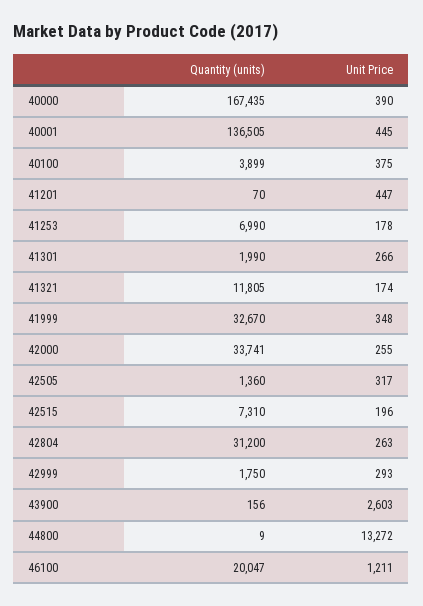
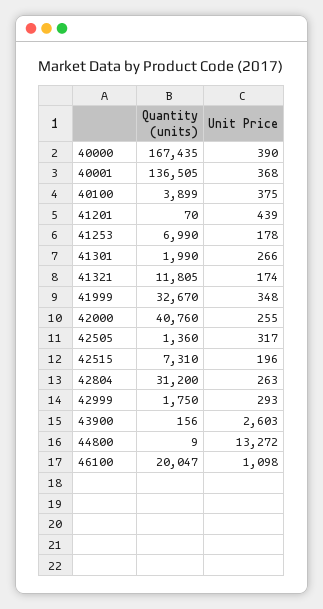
  {
    "Quantity (units)": {
      "40000": 167435,
      "40001": 136505,
      "40100": 3899,
      "41201": 70,
      "41253": 6990,
      "41301": 1990,
      "41321": 11805,
      "41999": 32670,
-     "42000": 33741,
+     "42000": 40760,
      "42505": 1360,
      "42515": 7310,
      "42804": 31200,
      "42999": 1750,
      "43900": 156,
      "44800": 9,
      "46100": 20047
    },
    "Unit Price": {
      "40000": 390,
-     "40001": 445,
+     "40001": 368,
      "40100": 375,
-     "41201": 447,
+     "41201": 439,
      "41253": 178,
      "41301": 266,
      "41321": 174,
      "41999": 348,
      "42000": 255,
      "42505": 317,
      "42515": 196,
      "42804": 263,
      "42999": 293,
      "43900": 2603,
      "44800": 13272,
-     "46100": 1211
+     "46100": 1098
    }
  }

